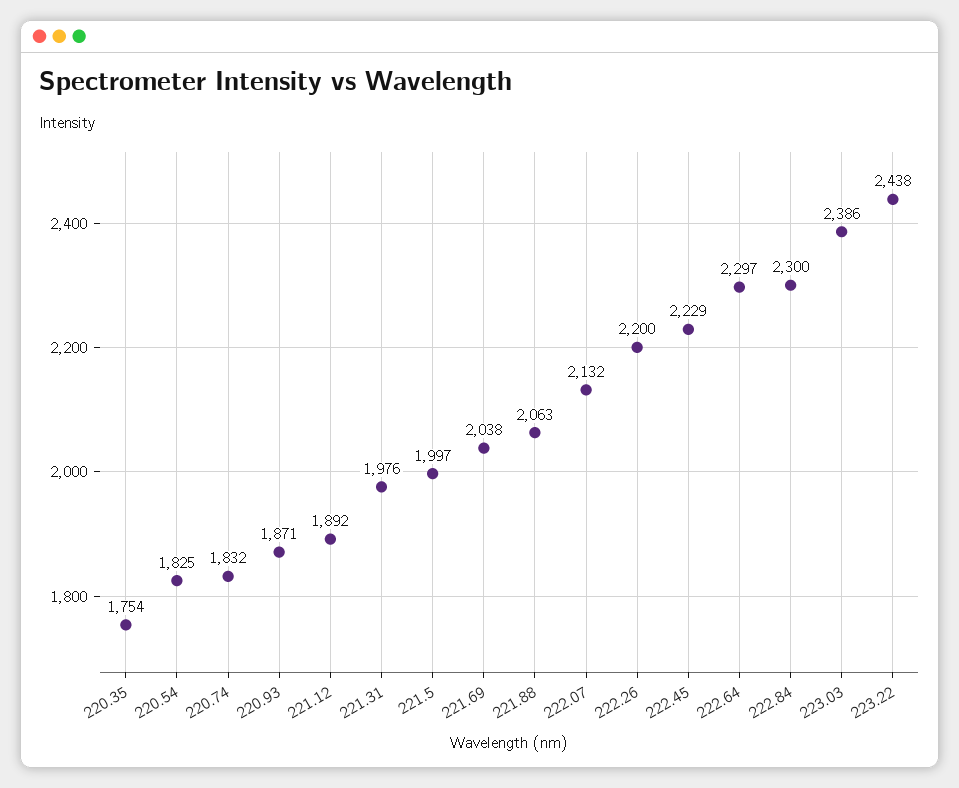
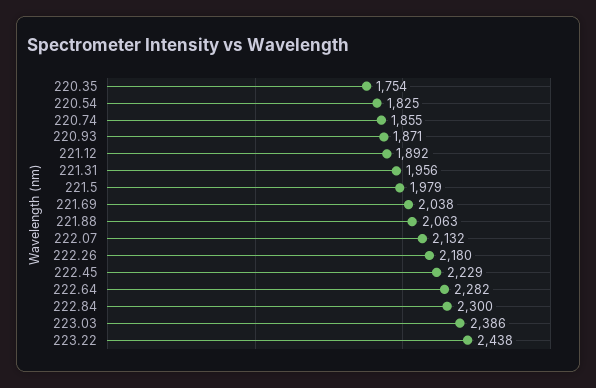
  {
    "220.35": 1754,
    "220.54": 1825,
-   "220.74": 1832,
+   "220.74": 1855,
    "220.93": 1871,
    "221.12": 1892,
-   "221.31": 1976,
+   "221.31": 1956,
-   "221.5": 1997,
+   "221.5": 1979,
    "221.69": 2038,
    "221.88": 2063,
    "222.07": 2132,
-   "222.26": 2200,
+   "222.26": 2180,
    "222.45": 2229,
-   "222.64": 2297,
+   "222.64": 2282,
    "222.84": 2300,
    "223.03": 2386,
    "223.22": 2438
  }

